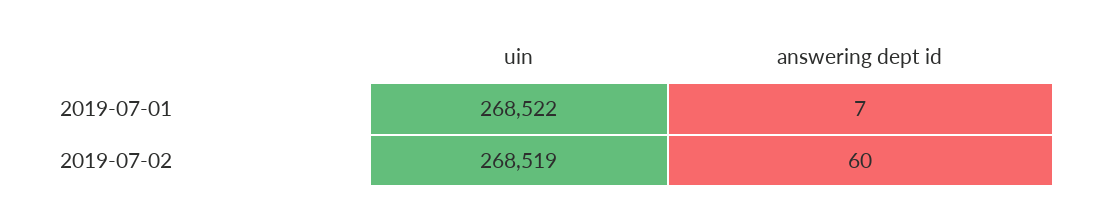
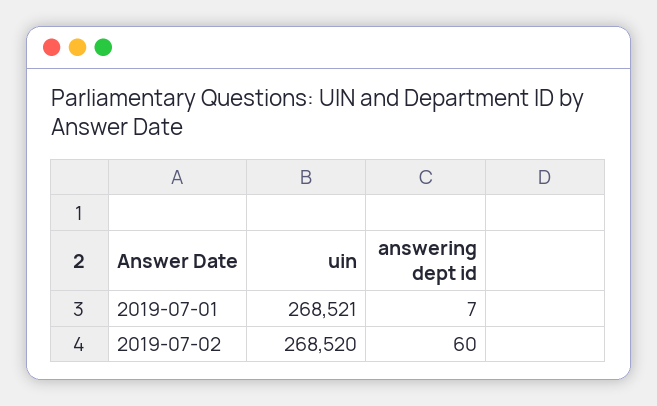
  {
    "uin": {
-     "2019-07-01": 268522,
+     "2019-07-01": 268521,
-     "2019-07-02": 268519
+     "2019-07-02": 268520
    },
    "answering dept id": {
      "2019-07-01": 7,
      "2019-07-02": 60
    }
  }

